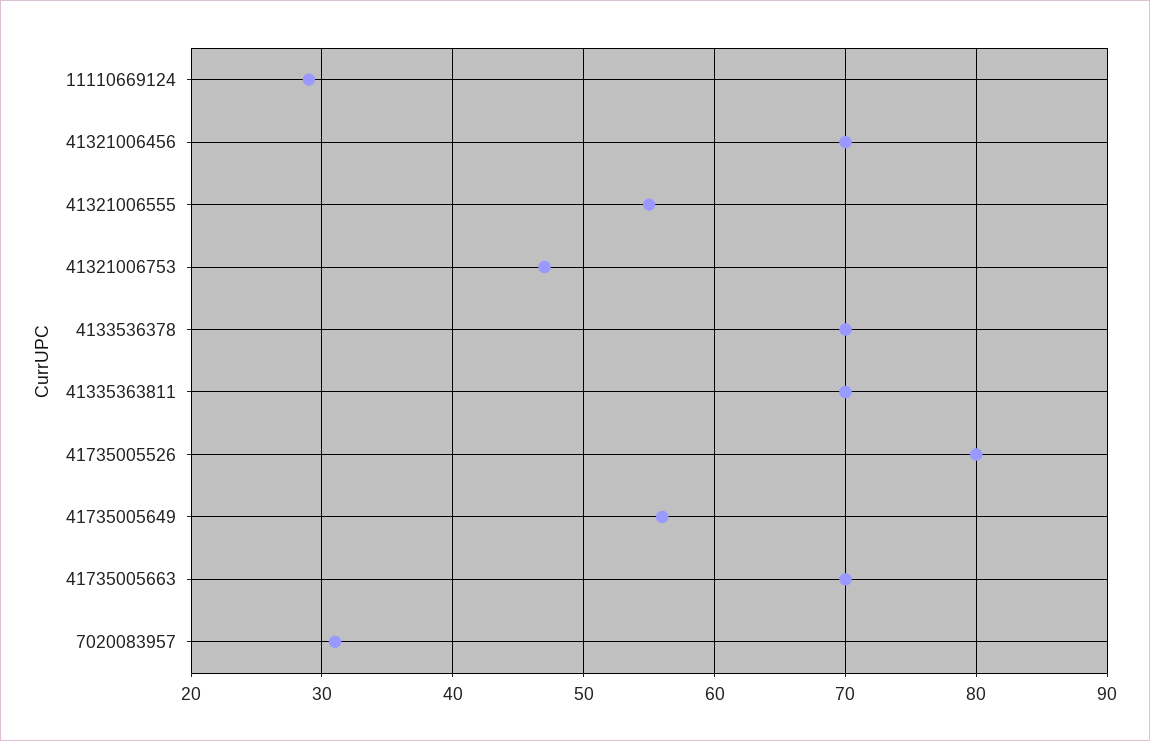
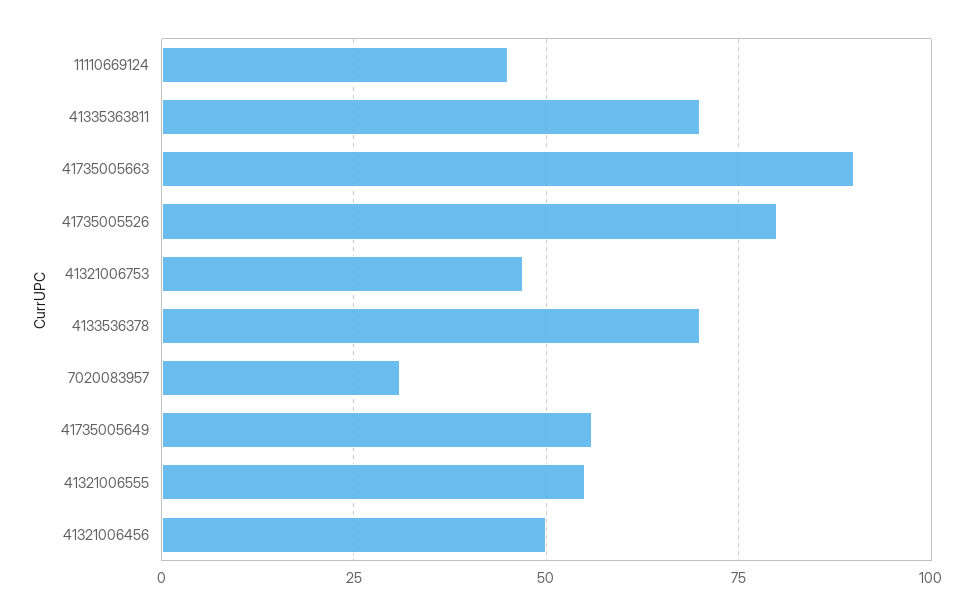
  {
-   "11110669124": 29,
+   "11110669124": 45,
-   "41321006456": 70,
+   "41321006456": 50,
    "41321006555": 55,
    "41321006753": 47,
    "4133536378": 70,
    "41335363811": 70,
    "41735005526": 80,
    "41735005649": 56,
-   "41735005663": 70,
+   "41735005663": 90,
    "7020083957": 31
  }

